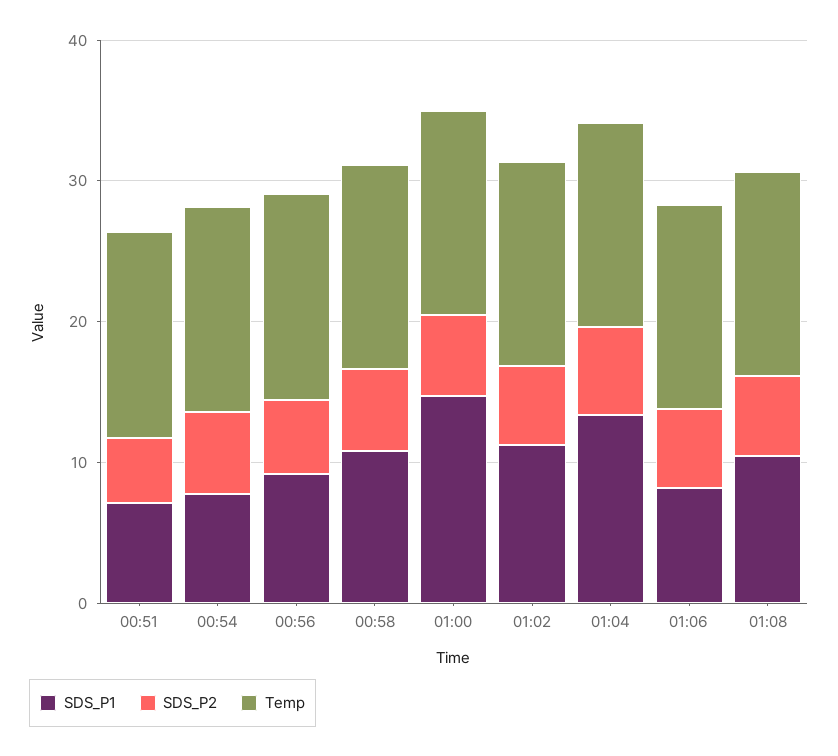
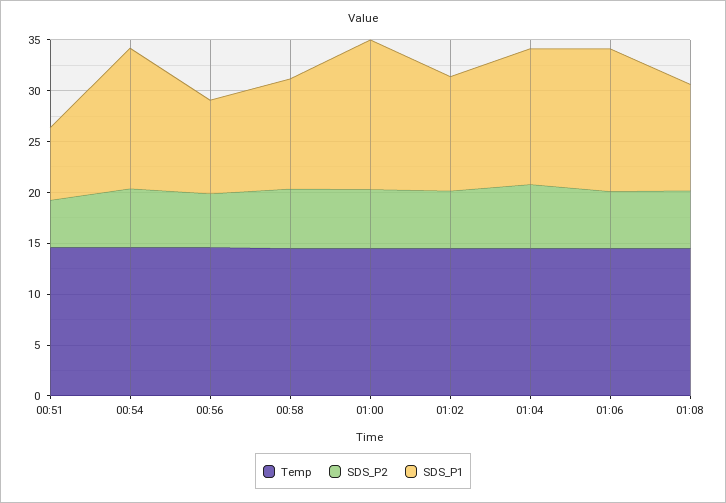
  {
    "SDS_P1": {
      "00:51": 7,
-     "00:54": 8,
+     "00:54": 14,
      "00:56": 9,
      "00:58": 11,
      "01:00": 15,
      "01:02": 11,
      "01:04": 13,
-     "01:06": 8,
+     "01:06": 14,
      "01:08": 10
    },
    "SDS_P2": {
      "00:51": 5,
      "00:54": 6,
      "00:56": 5,
      "00:58": 6,
      "01:00": 6,
      "01:02": 6,
      "01:04": 6,
      "01:06": 6,
      "01:08": 6
    },
    "Temp": {
      "00:51": 15,
      "00:54": 15,
      "00:56": 15,
      "00:58": 15,
      "01:00": 15,
      "01:02": 15,
      "01:04": 15,
      "01:06": 15,
      "01:08": 15
    }
  }

